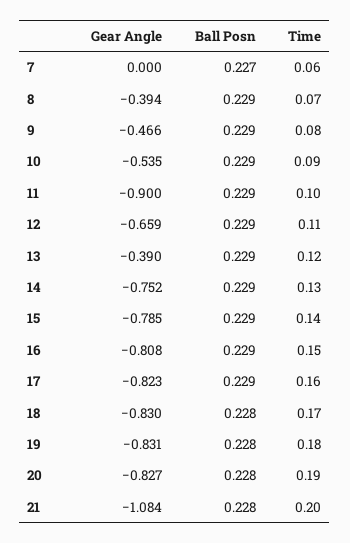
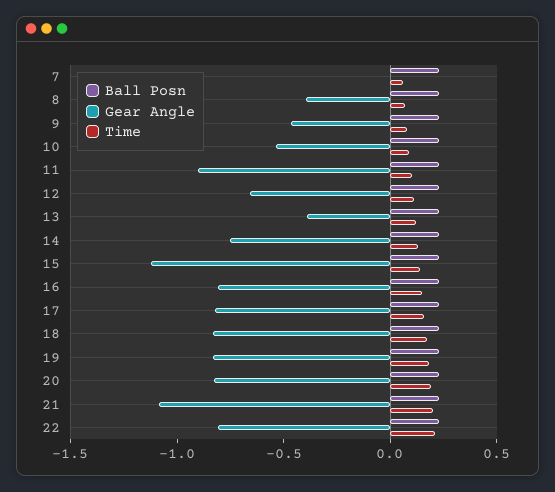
  {
    "Gear Angle": {
      "7": 0,
      "8": -0.394,
      "9": -0.466,
      "10": -0.535,
      "11": -0.9,
      "12": -0.659,
      "13": -0.39,
      "14": -0.752,
-     "15": -0.785,
+     "15": -1.1,
      "16": -0.808,
      "17": -0.823,
      "18": -0.83,
      "19": -0.831,
      "20": -0.827,
-     "21": -1.084
+     "21": -1.084,
+     "22": -0.8
    },
    "Ball Posn": {
      "7": 0.227,
      "8": 0.229,
      "9": 0.229,
      "10": 0.229,
      "11": 0.229,
      "12": 0.229,
      "13": 0.229,
      "14": 0.229,
      "15": 0.229,
      "16": 0.229,
      "17": 0.229,
      "18": 0.228,
      "19": 0.228,
      "20": 0.228,
-     "21": 0.228
+     "21": 0.228,
+     "22": 0.2
    },
    "Time": {
      "7": 0.06,
      "8": 0.07,
      "9": 0.08,
      "10": 0.09,
      "11": 0.1,
      "12": 0.11,
      "13": 0.12,
      "14": 0.13,
      "15": 0.14,
      "16": 0.15,
      "17": 0.16,
      "18": 0.17,
      "19": 0.18,
      "20": 0.19,
-     "21": 0.2
+     "21": 0.2,
+     "22": 0.2
    }
  }

